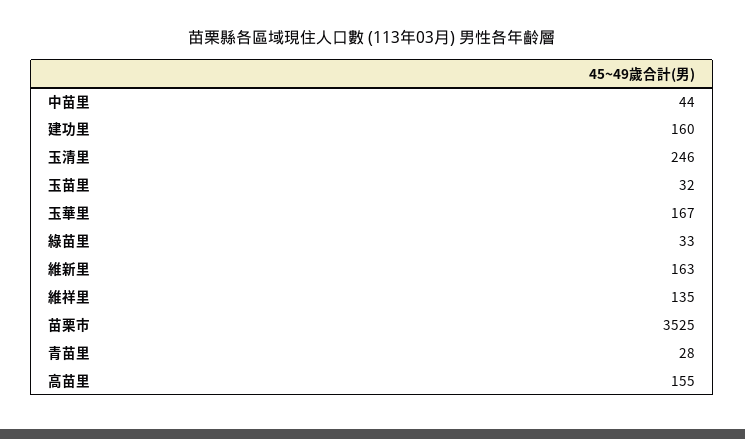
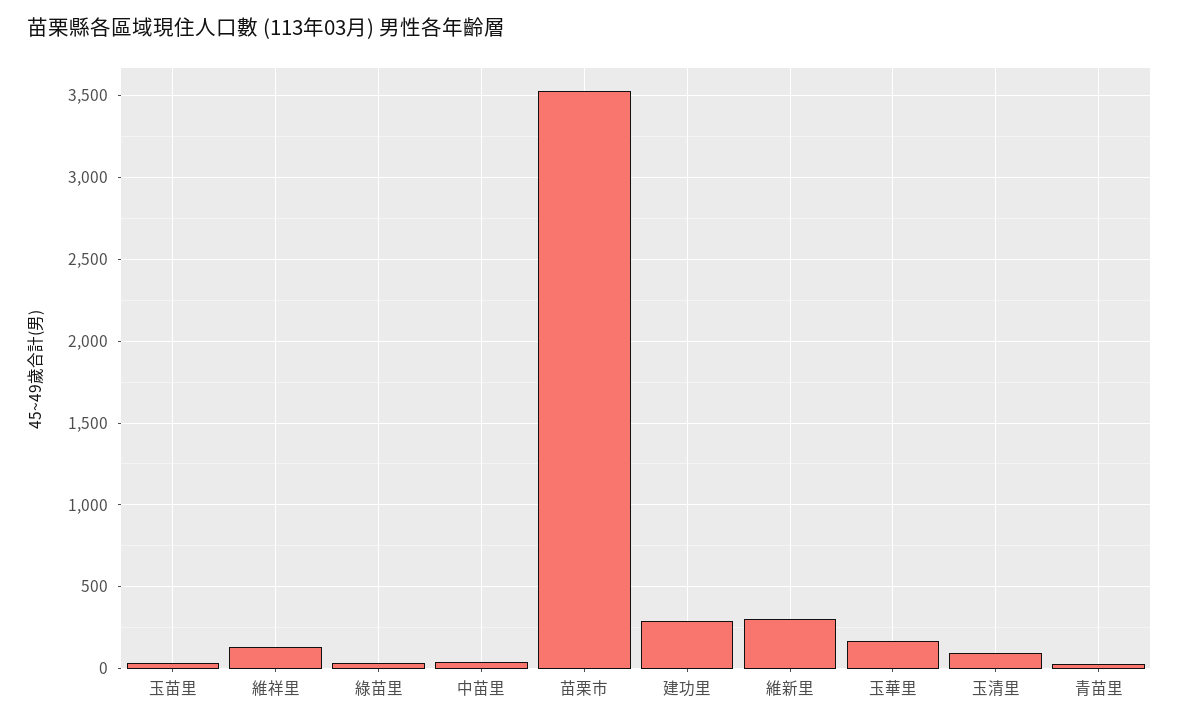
  {
    "中苗里": 44,
-   "建功里": 160,
+   "建功里": 300,
-   "玉清里": 246,
+   "玉清里": 100,
    "玉苗里": 32,
    "玉華里": 167,
    "綠苗里": 33,
-   "維新里": 163,
+   "維新里": 300,
    "維祥里": 135,
    "苗栗市": 3525,
-   "青苗里": 28,
+   "青苗里": 28
-   "高苗里": 155
  }

